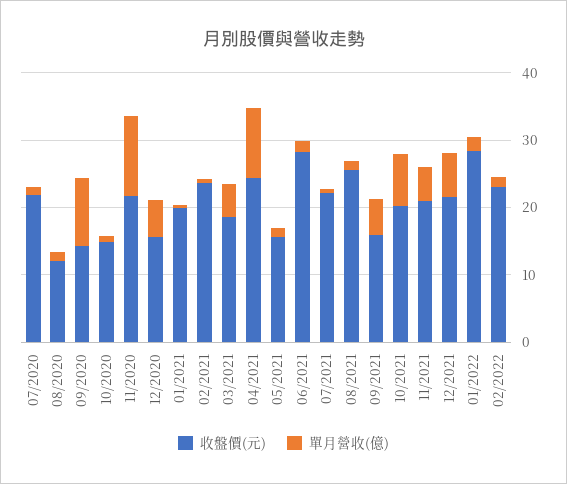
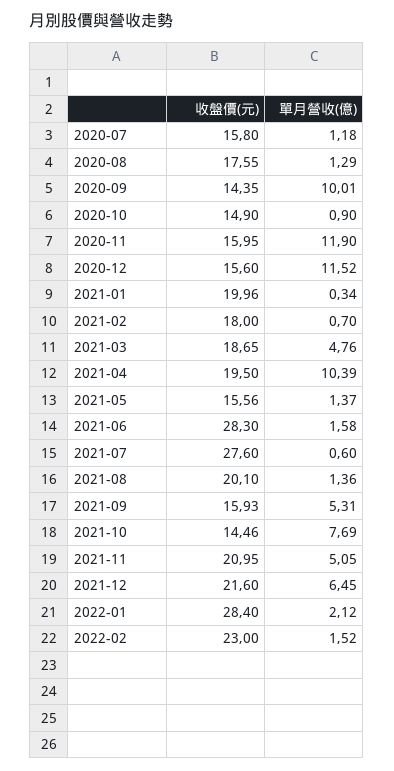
  {
    "收盤價(元)": {
-     "07/2020": 22,
+     "07/2020": 15.8,
-     "08/2020": 12,
+     "08/2020": 17.55,
      "09/2020": 14.35,
      "10/2020": 14.9,
-     "11/2020": 22,
+     "11/2020": 15.95,
      "12/2020": 15.6,
      "01/2021": 19.96,
-     "02/2021": 24,
+     "02/2021": 18,
      "03/2021": 18.65,
-     "04/2021": 24,
+     "04/2021": 19.5,
      "05/2021": 15.56,
      "06/2021": 28.3,
-     "07/2021": 22,
+     "07/2021": 27.6,
-     "08/2021": 26,
+     "08/2021": 20.1,
      "09/2021": 15.93,
-     "10/2021": 20,
+     "10/2021": 14.46,
      "11/2021": 20.95,
      "12/2021": 21.6,
      "01/2022": 28.4,
      "02/2022": 23
    },
    "單月營收(億)": {
      "07/2020": 1.18,
      "08/2020": 1.29,
      "09/2020": 10.01,
      "10/2020": 0.9,
      "11/2020": 11.9,
-     "12/2020": 6,
+     "12/2020": 11.52,
      "01/2021": 0.34,
      "02/2021": 0.7,
      "03/2021": 4.76,
      "04/2021": 10.39,
      "05/2021": 1.37,
      "06/2021": 1.58,
      "07/2021": 0.6,
      "08/2021": 1.36,
      "09/2021": 5.31,
      "10/2021": 7.69,
      "11/2021": 5.05,
      "12/2021": 6.45,
      "01/2022": 2.12,
      "02/2022": 1.52
    }
  }

